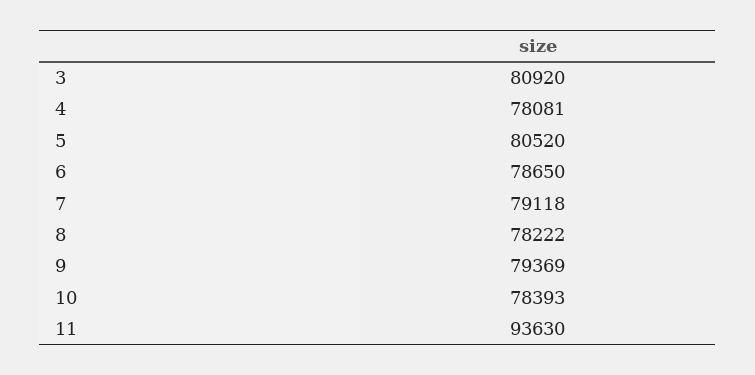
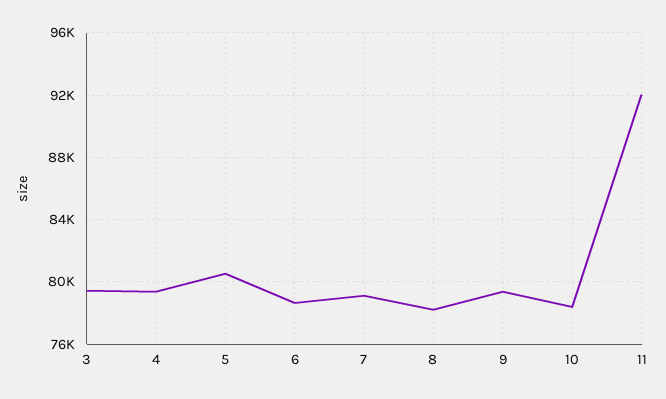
  {
-   "3": 80920,
+   "3": 79500,
-   "4": 78081,
+   "4": 79500,
    "5": 80520,
    "6": 78650,
    "7": 79118,
    "8": 78222,
    "9": 79369,
    "10": 78393,
-   "11": 93630
+   "11": 92000
  }

